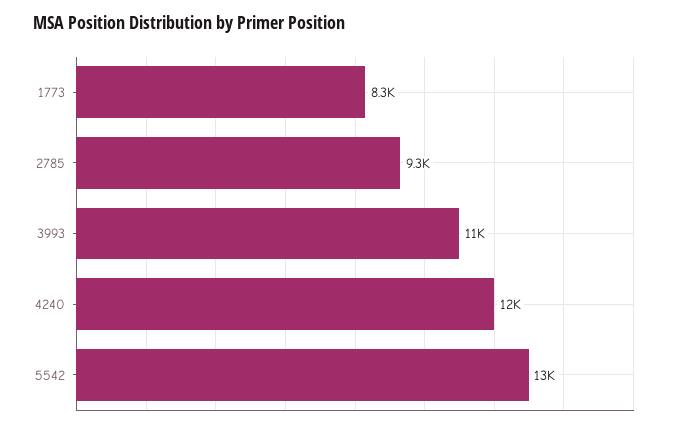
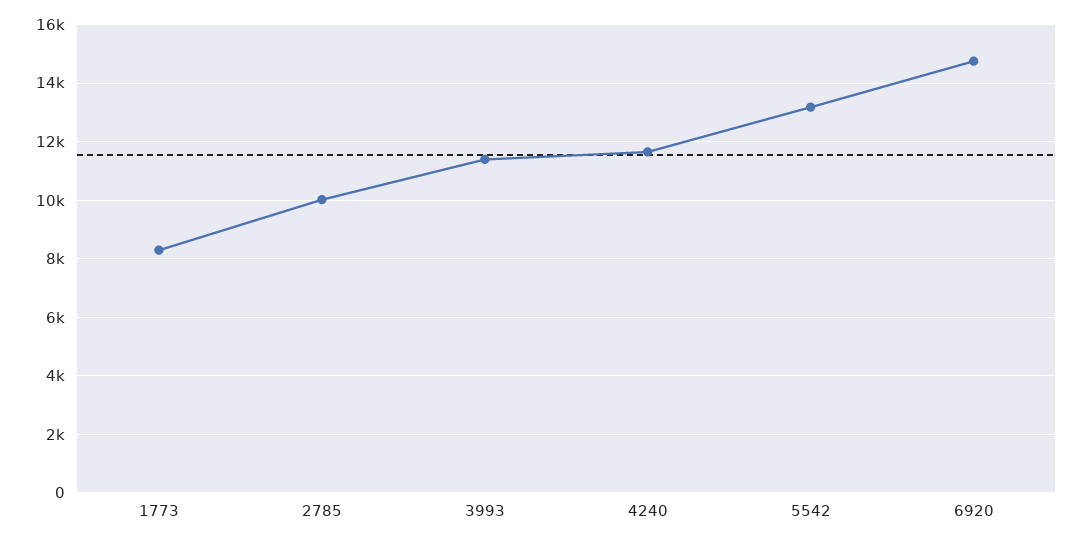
  {
    "1773": 8300,
-   "2785": 9300,
+   "2785": 10000,
    "3993": 11000,
    "4240": 12000,
-   "5542": 13000
+   "5542": 13000,
+   "6920": 14750
  }

